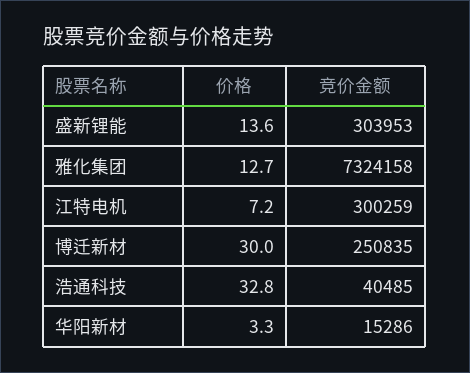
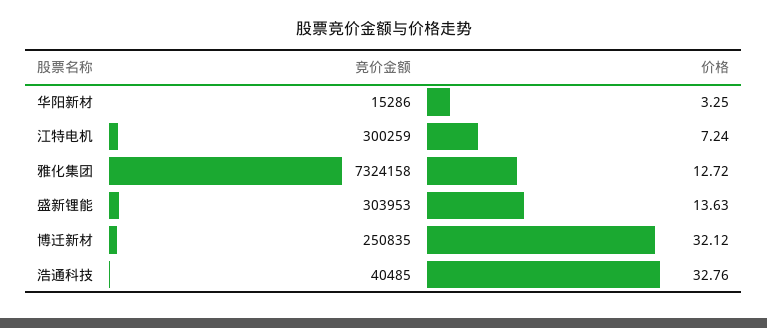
  {
    "价格": {
      "盛新锂能": 13.63,
      "雅化集团": 12.72,
      "江特电机": 7.24,
-     "博迁新材": 30,
+     "博迁新材": 32.12,
      "浩通科技": 32.76,
      "华阳新材": 3.25
    },
    "竞价金额": {
      "盛新锂能": 303953,
      "雅化集团": 7324158,
      "江特电机": 300259,
      "博迁新材": 250835,
      "浩通科技": 40485,
      "华阳新材": 15286
    }
  }

